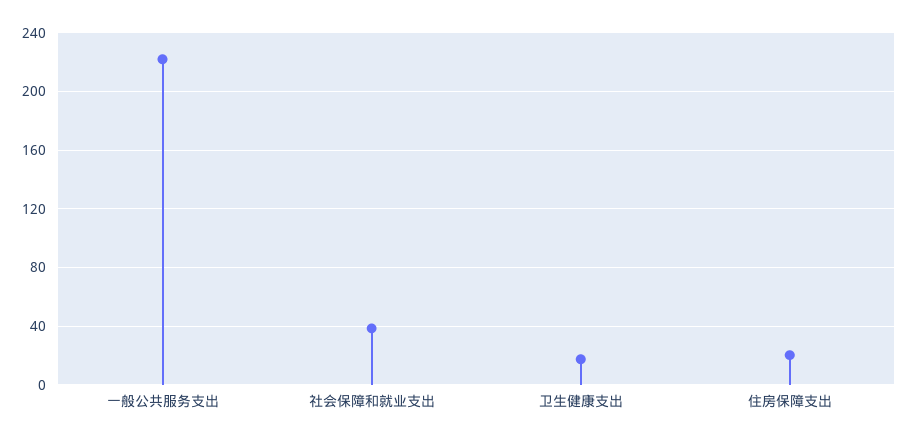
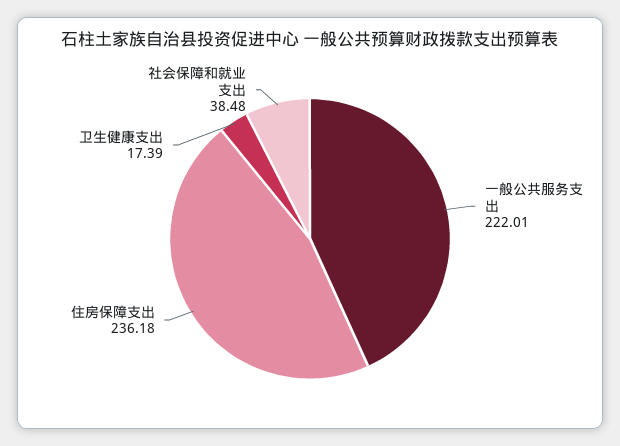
  {
    "一般公共服务支出": 222.01,
    "社会保障和就业支出": 38.48,
    "卫生健康支出": 17.39,
-   "住房保障支出": 20
+   "住房保障支出": 236.18
  }

